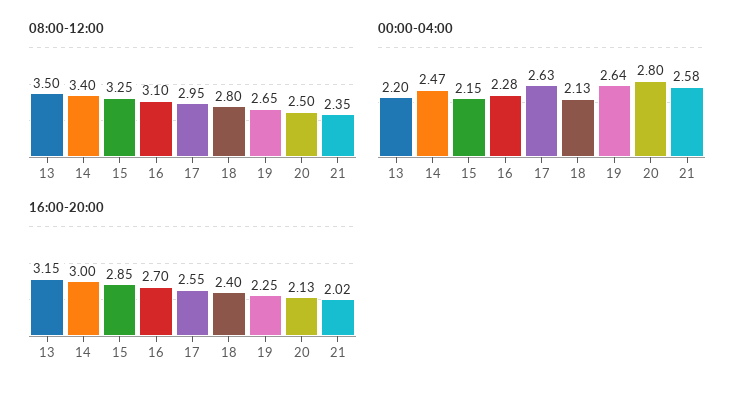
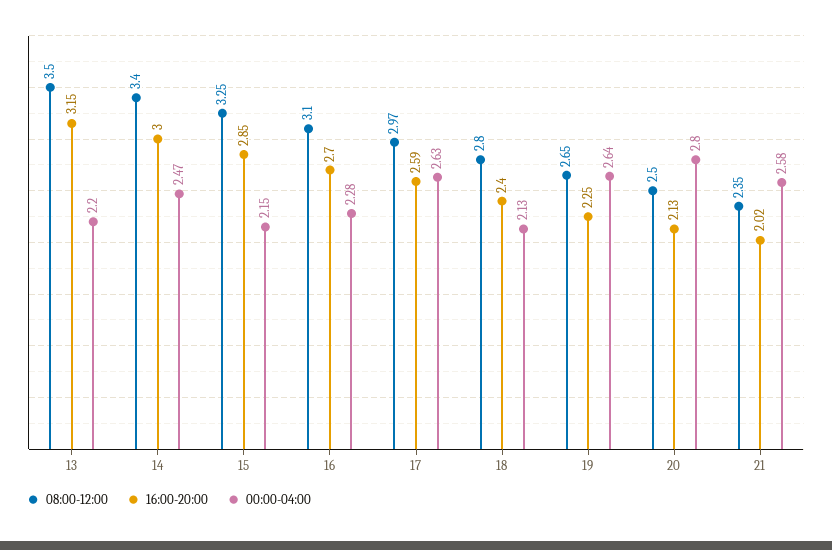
  {
    "08:00-12:00": {
      "13": 3.5,
      "14": 3.4,
      "15": 3.25,
      "16": 3.1,
-     "17": 2.95,
+     "17": 2.97,
      "18": 2.8,
      "19": 2.65,
      "20": 2.5,
      "21": 2.35
    },
    "00:00-04:00": {
      "13": 2.2,
      "14": 2.47,
      "15": 2.15,
      "16": 2.28,
      "17": 2.63,
      "18": 2.13,
      "19": 2.64,
      "20": 2.8,
      "21": 2.58
    },
    "16:00-20:00": {
      "13": 3.15,
      "14": 3,
      "15": 2.85,
      "16": 2.7,
-     "17": 2.55,
+     "17": 2.59,
      "18": 2.4,
      "19": 2.25,
      "20": 2.13,
      "21": 2.02
    }
  }

